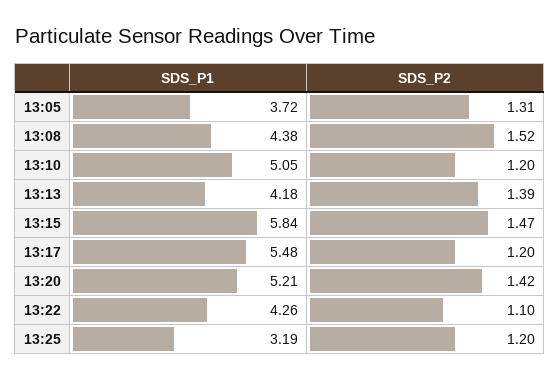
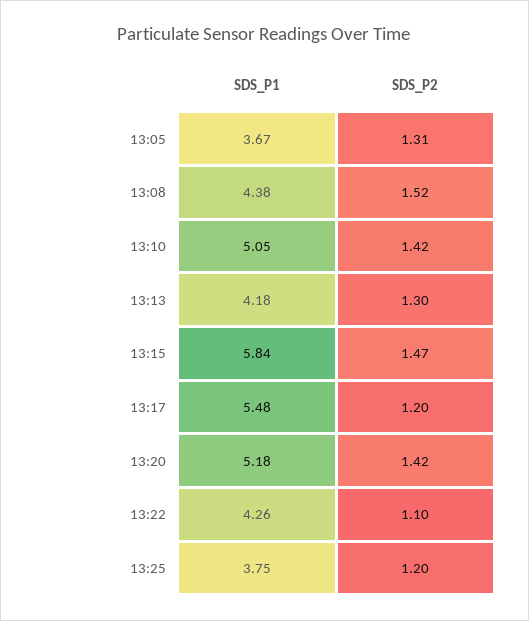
  {
    "SDS_P1": {
-     "13:05": 3.72,
+     "13:05": 3.67,
      "13:08": 4.38,
      "13:10": 5.05,
      "13:13": 4.18,
      "13:15": 5.84,
      "13:17": 5.48,
-     "13:20": 5.21,
+     "13:20": 5.18,
      "13:22": 4.26,
-     "13:25": 3.19
+     "13:25": 3.75
    },
    "SDS_P2": {
      "13:05": 1.31,
      "13:08": 1.52,
-     "13:10": 1.2,
+     "13:10": 1.42,
-     "13:13": 1.39,
+     "13:13": 1.3,
      "13:15": 1.47,
      "13:17": 1.2,
      "13:20": 1.42,
      "13:22": 1.1,
      "13:25": 1.2
    }
  }

